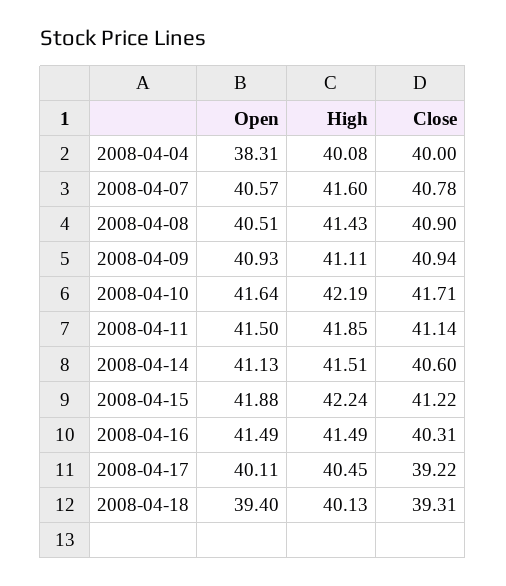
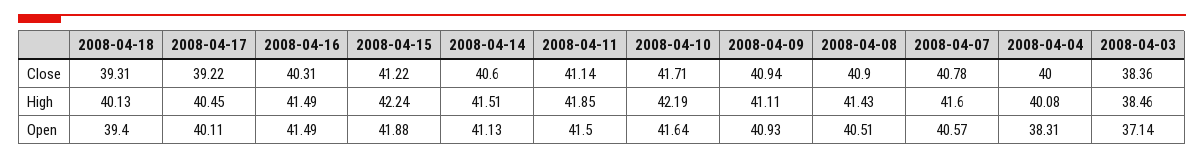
  {
    "Open": {
      "2008-04-04": 38.31,
      "2008-04-07": 40.57,
      "2008-04-08": 40.51,
      "2008-04-09": 40.93,
      "2008-04-10": 41.64,
      "2008-04-11": 41.5,
      "2008-04-14": 41.13,
      "2008-04-15": 41.88,
      "2008-04-16": 41.49,
      "2008-04-17": 40.11,
-     "2008-04-18": 39.4
+     "2008-04-18": 39.4,
+     "2008-04-03": 37.14
    },
    "High": {
      "2008-04-04": 40.08,
      "2008-04-07": 41.6,
      "2008-04-08": 41.43,
      "2008-04-09": 41.11,
      "2008-04-10": 42.19,
      "2008-04-11": 41.85,
      "2008-04-14": 41.51,
      "2008-04-15": 42.24,
      "2008-04-16": 41.49,
      "2008-04-17": 40.45,
-     "2008-04-18": 40.13
+     "2008-04-18": 40.13,
+     "2008-04-03": 38.46
    },
    "Close": {
      "2008-04-04": 40,
      "2008-04-07": 40.78,
      "2008-04-08": 40.9,
      "2008-04-09": 40.94,
      "2008-04-10": 41.71,
      "2008-04-11": 41.14,
      "2008-04-14": 40.6,
      "2008-04-15": 41.22,
      "2008-04-16": 40.31,
      "2008-04-17": 39.22,
-     "2008-04-18": 39.31
+     "2008-04-18": 39.31,
+     "2008-04-03": 38.36
    }
  }

